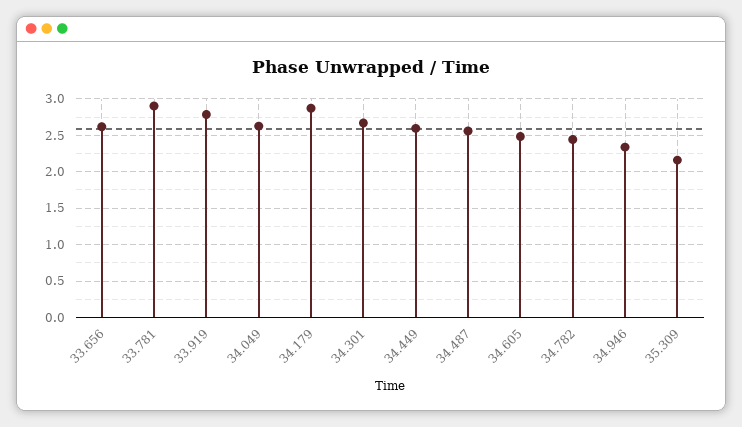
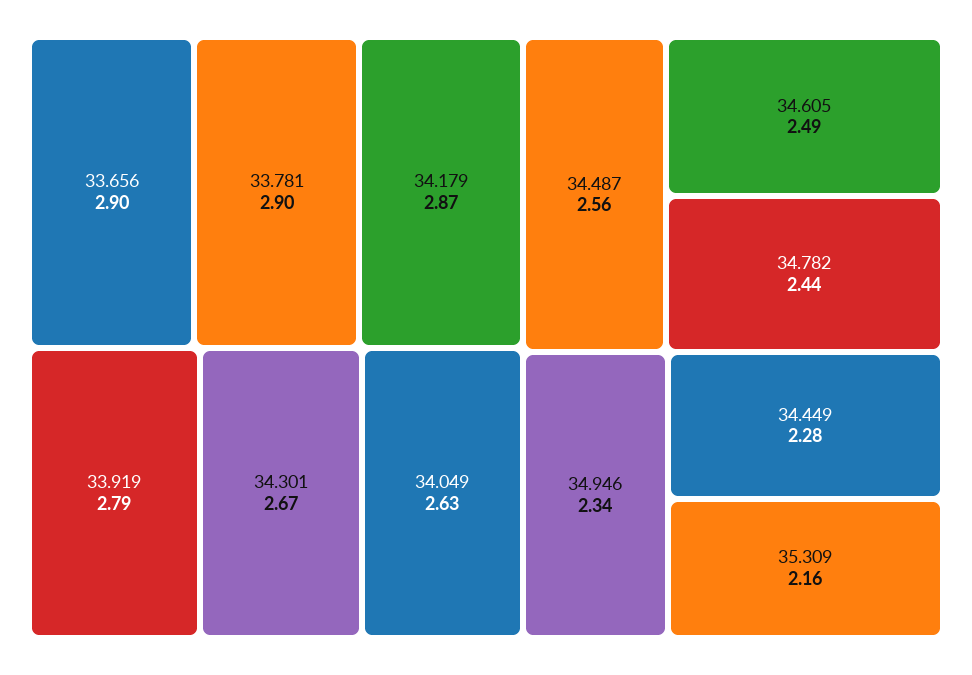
  {
-   "33.656": 2.6,
+   "33.656": 2.9,
    "33.781": 2.9,
    "33.919": 2.79,
    "34.049": 2.63,
    "34.179": 2.87,
    "34.301": 2.67,
-   "34.449": 2.6,
+   "34.449": 2.28,
    "34.487": 2.56,
    "34.605": 2.49,
    "34.782": 2.44,
    "34.946": 2.34,
    "35.309": 2.16
  }

